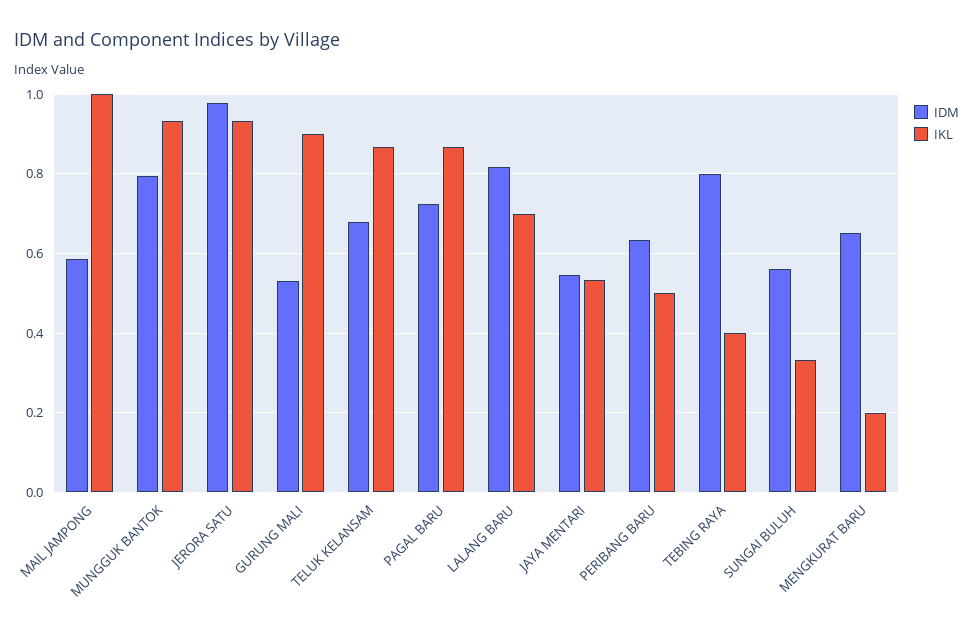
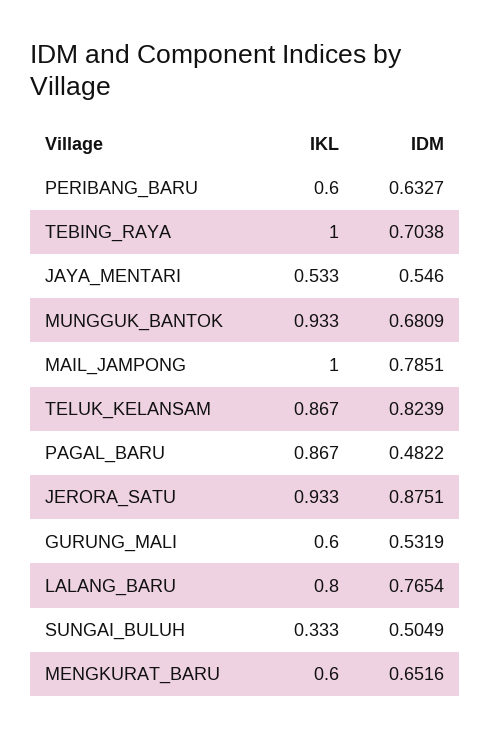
  {
    "IDM": {
-     "MAIL JAMPONG": 0.58,
+     "MAIL JAMPONG": 0.7851,
-     "MUNGGUK BANTOK": 0.8,
+     "MUNGGUK BANTOK": 0.6809,
-     "JERORA SATU": 0.98,
+     "JERORA SATU": 0.8751,
      "GURUNG MALI": 0.5319,
-     "TELUK KELANSAM": 0.68,
+     "TELUK KELANSAM": 0.8239,
-     "PAGAL BARU": 0.72,
+     "PAGAL BARU": 0.4822,
-     "LALANG BARU": 0.82,
+     "LALANG BARU": 0.7654,
      "JAYA MENTARI": 0.546,
      "PERIBANG BARU": 0.6327,
-     "TEBING RAYA": 0.8,
+     "TEBING RAYA": 0.7038,
-     "SUNGAI BULUH": 0.56,
+     "SUNGAI BULUH": 0.5049,
      "MENGKURAT BARU": 0.6516
    },
    "IKL": {
      "MAIL JAMPONG": 1,
      "MUNGGUK BANTOK": 0.933,
      "JERORA SATU": 0.933,
-     "GURUNG MALI": 0.9,
+     "GURUNG MALI": 0.6,
      "TELUK KELANSAM": 0.867,
      "PAGAL BARU": 0.867,
-     "LALANG BARU": 0.7,
+     "LALANG BARU": 0.8,
      "JAYA MENTARI": 0.533,
-     "PERIBANG BARU": 0.5,
+     "PERIBANG BARU": 0.6,
-     "TEBING RAYA": 0.4,
+     "TEBING RAYA": 1,
      "SUNGAI BULUH": 0.333,
-     "MENGKURAT BARU": 0.2
+     "MENGKURAT BARU": 0.6
    }
  }

